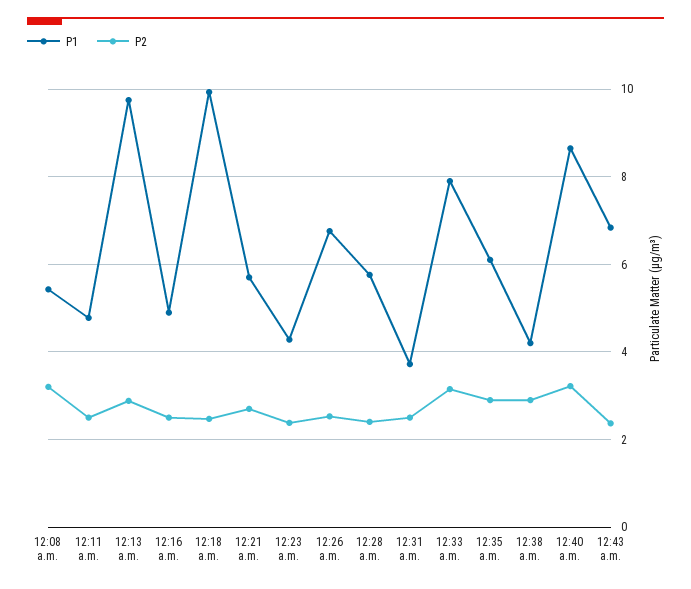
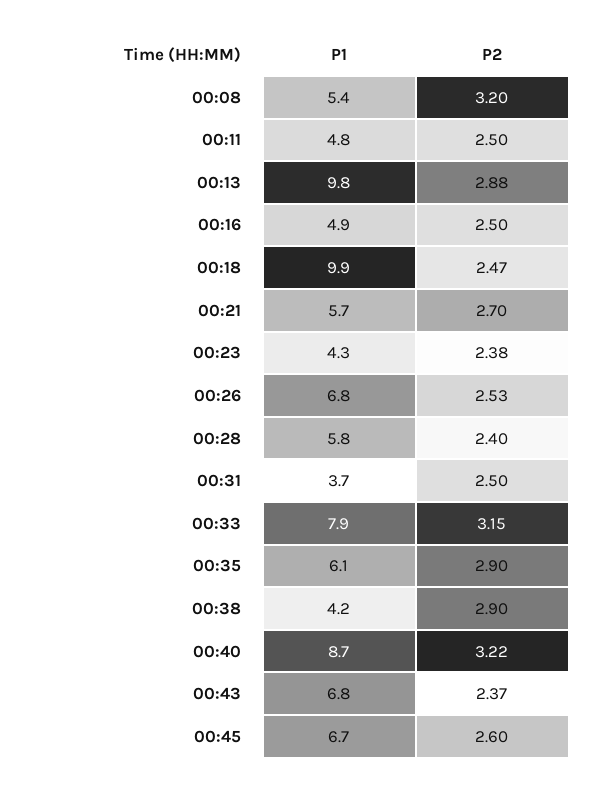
  {
    "P1": {
      "12:08 a.m.": 5.4,
      "12:11 a.m.": 4.8,
      "12:13 a.m.": 9.8,
      "12:16 a.m.": 4.9,
      "12:18 a.m.": 9.9,
      "12:21 a.m.": 5.7,
      "12:23 a.m.": 4.3,
      "12:26 a.m.": 6.8,
      "12:28 a.m.": 5.8,
      "12:31 a.m.": 3.7,
      "12:33 a.m.": 7.9,
      "12:35 a.m.": 6.1,
      "12:38 a.m.": 4.2,
      "12:40 a.m.": 8.7,
-     "12:43 a.m.": 6.8
+     "12:43 a.m.": 6.8,
+     "00:45": 6.7
    },
    "P2": {
      "12:08 a.m.": 3.2,
      "12:11 a.m.": 2.5,
      "12:13 a.m.": 2.88,
      "12:16 a.m.": 2.5,
      "12:18 a.m.": 2.47,
      "12:21 a.m.": 2.7,
      "12:23 a.m.": 2.38,
      "12:26 a.m.": 2.53,
      "12:28 a.m.": 2.4,
      "12:31 a.m.": 2.5,
      "12:33 a.m.": 3.15,
      "12:35 a.m.": 2.9,
      "12:38 a.m.": 2.9,
      "12:40 a.m.": 3.22,
-     "12:43 a.m.": 2.37
+     "12:43 a.m.": 2.37,
+     "00:45": 2.6
    }
  }

